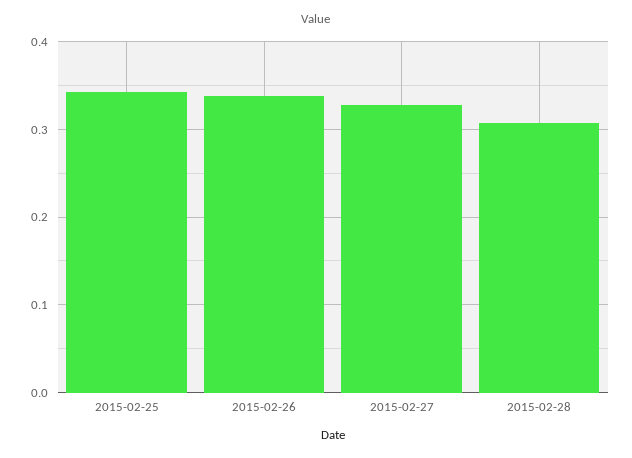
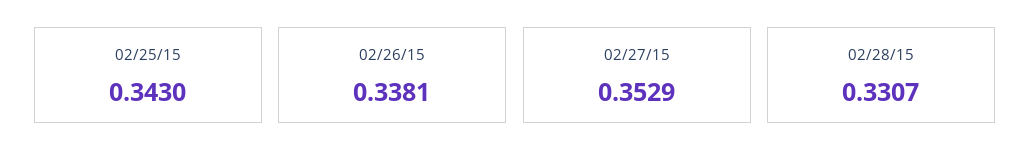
  {
    "2015-02-25": 0.343,
    "2015-02-26": 0.3381,
-   "2015-02-27": 0.33,
+   "2015-02-27": 0.3529,
-   "2015-02-28": 0.31
+   "2015-02-28": 0.3307
  }

